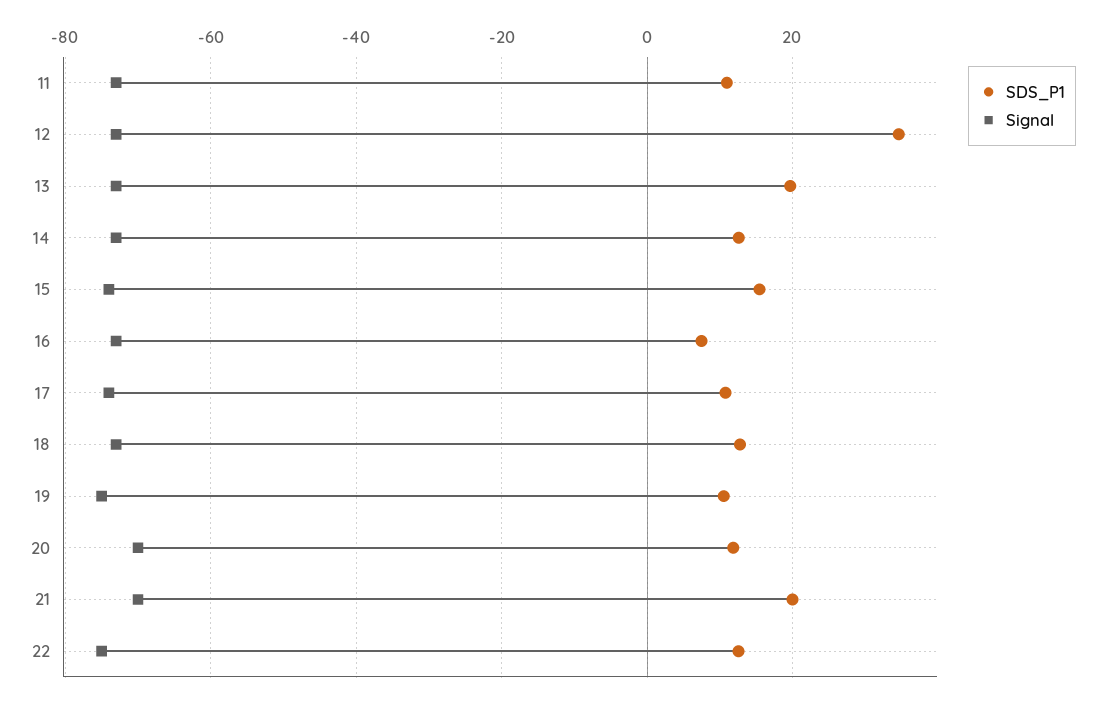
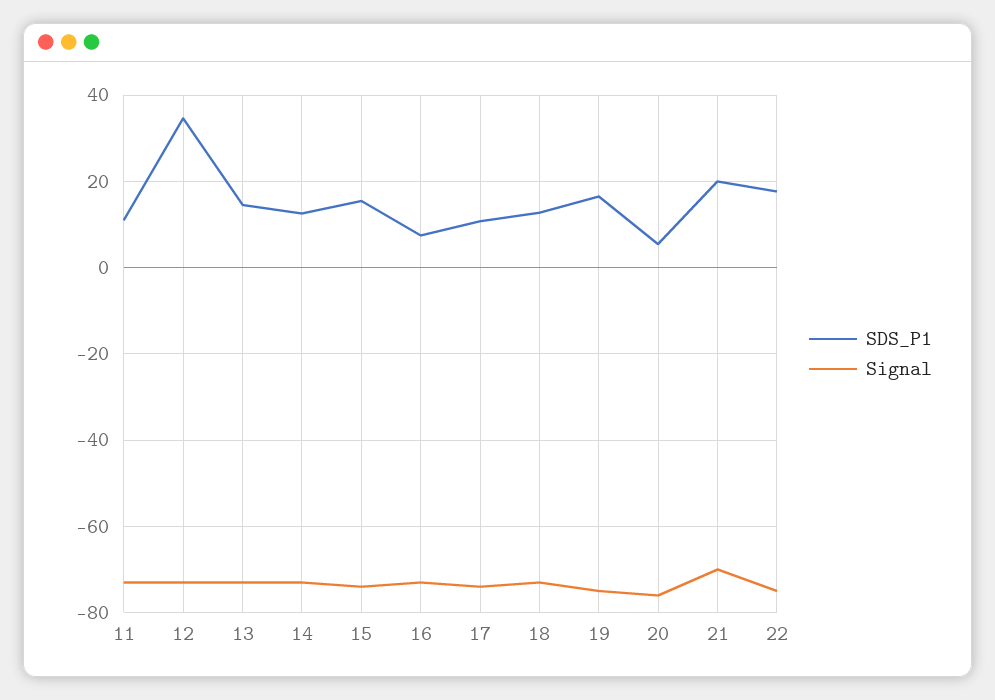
  {
    "SDS_P1": {
      "11": 10,
      "12": 34,
-     "13": 20,
+     "13": 14,
      "14": 12,
      "15": 16,
      "16": 8,
      "17": 10,
      "18": 12,
-     "19": 10,
+     "19": 16,
-     "20": 12,
+     "20": 6,
      "21": 20,
-     "22": 12
+     "22": 18
    },
    "Signal": {
      "11": -74,
      "12": -74,
      "13": -74,
      "14": -74,
      "15": -74,
      "16": -74,
      "17": -74,
      "18": -74,
      "19": -76,
-     "20": -70,
+     "20": -76,
      "21": -70,
      "22": -76
    }
  }

